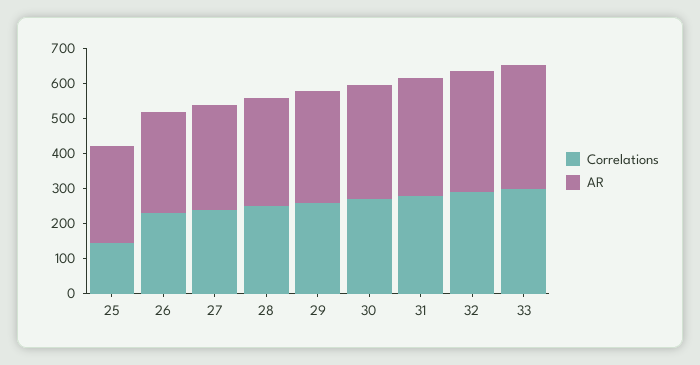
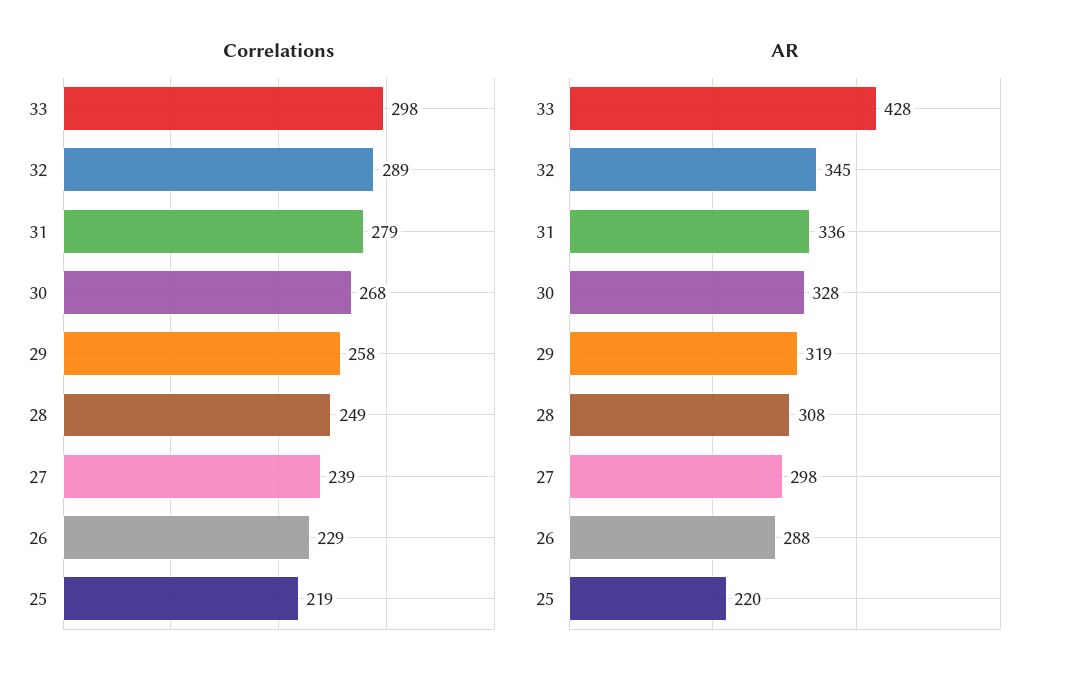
  {
    "Correlations": {
-     "25": 150,
+     "25": 219,
      "26": 229,
      "27": 239,
      "28": 249,
      "29": 258,
      "30": 268,
      "31": 279,
      "32": 289,
      "33": 298
    },
    "AR": {
-     "25": 275,
+     "25": 220,
      "26": 288,
      "27": 298,
      "28": 308,
      "29": 319,
      "30": 328,
      "31": 336,
      "32": 345,
-     "33": 350
+     "33": 428
    }
  }

